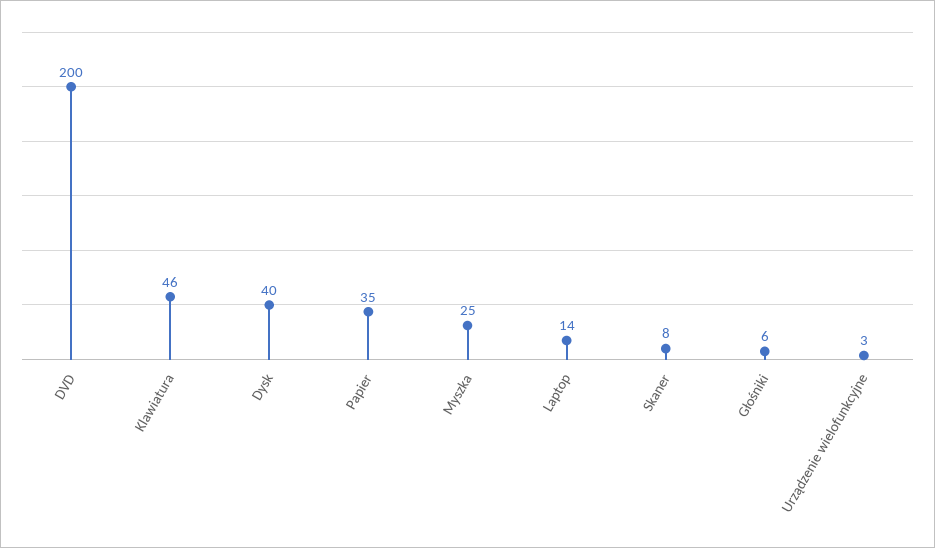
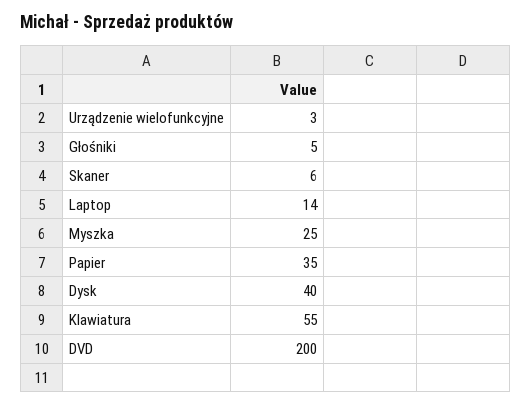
  {
    "DVD": 200,
-   "Klawiatura": 46,
+   "Klawiatura": 55,
    "Dysk": 40,
    "Papier": 35,
    "Myszka": 25,
    "Laptop": 14,
-   "Skaner": 8,
+   "Skaner": 6,
-   "Głośniki": 6,
+   "Głośniki": 5,
    "Urządzenie wielofunkcyjne": 3
  }

